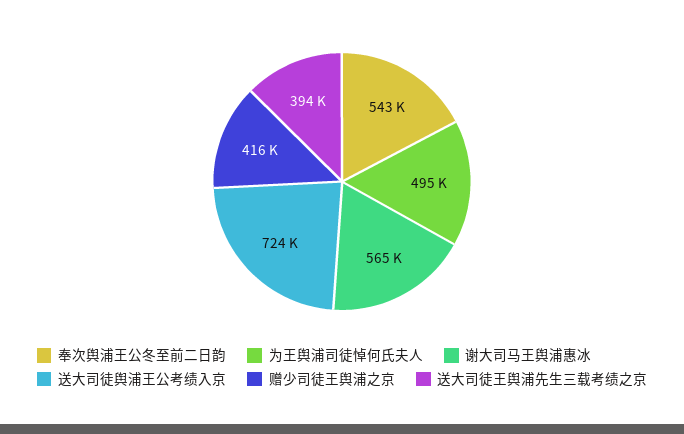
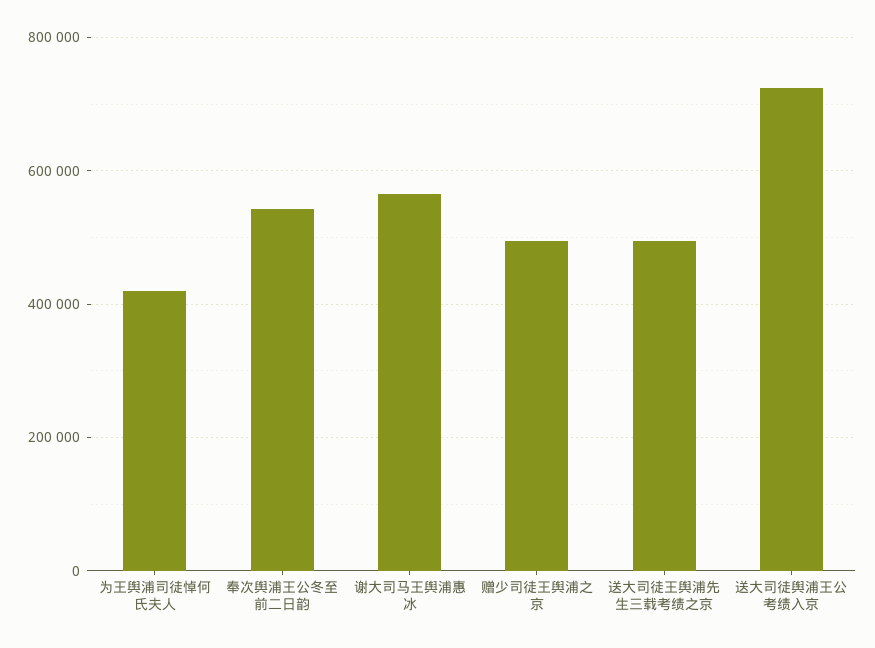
  {
    "奉次舆浦王公冬至前二日韵": 543000,
-   "为王舆浦司徒悼何氏夫人": 495000,
+   "为王舆浦司徒悼何氏夫人": 420000,
    "谢大司马王舆浦惠冰": 565000,
    "送大司徒舆浦王公考绩入京": 724000,
-   "赠少司徒王舆浦之京": 416000,
+   "赠少司徒王舆浦之京": 500000,
-   "送大司徒王舆浦先生三载考绩之京": 394000
+   "送大司徒王舆浦先生三载考绩之京": 500000
  }

